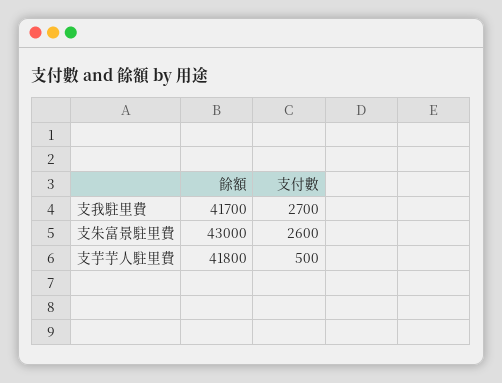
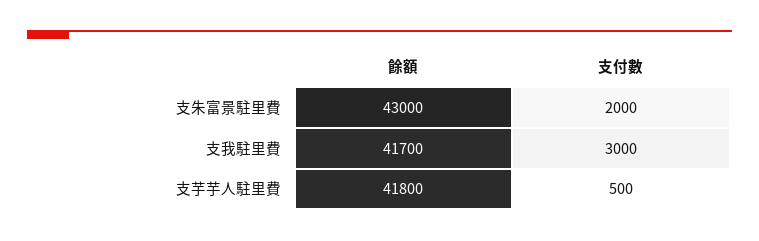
  {
    "餘額": {
      "支我駐里費": 41700,
      "支朱富景駐里費": 43000,
      "支芋芋人駐里費": 41800
    },
    "支付數": {
-     "支我駐里費": 2700,
+     "支我駐里費": 3000,
-     "支朱富景駐里費": 2600,
+     "支朱富景駐里費": 2000,
      "支芋芋人駐里費": 500
    }
  }

